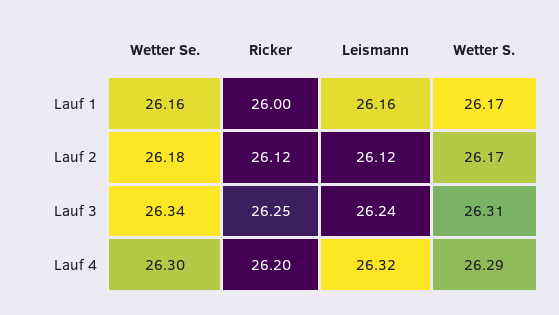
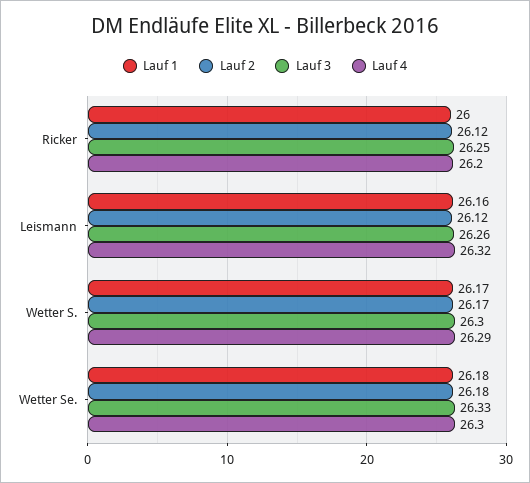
  {
    "Lauf 1": {
-     "Wetter Se.": 26.16,
+     "Wetter Se.": 26.18,
      "Ricker": 26,
      "Leismann": 26.16,
      "Wetter S.": 26.17
    },
    "Lauf 2": {
      "Wetter Se.": 26.18,
      "Ricker": 26.12,
      "Leismann": 26.12,
      "Wetter S.": 26.17
    },
    "Lauf 3": {
-     "Wetter Se.": 26.34,
+     "Wetter Se.": 26.33,
      "Ricker": 26.25,
-     "Leismann": 26.24,
+     "Leismann": 26.26,
-     "Wetter S.": 26.31
+     "Wetter S.": 26.3
    },
    "Lauf 4": {
      "Wetter Se.": 26.3,
      "Ricker": 26.2,
      "Leismann": 26.32,
      "Wetter S.": 26.29
    }
  }

